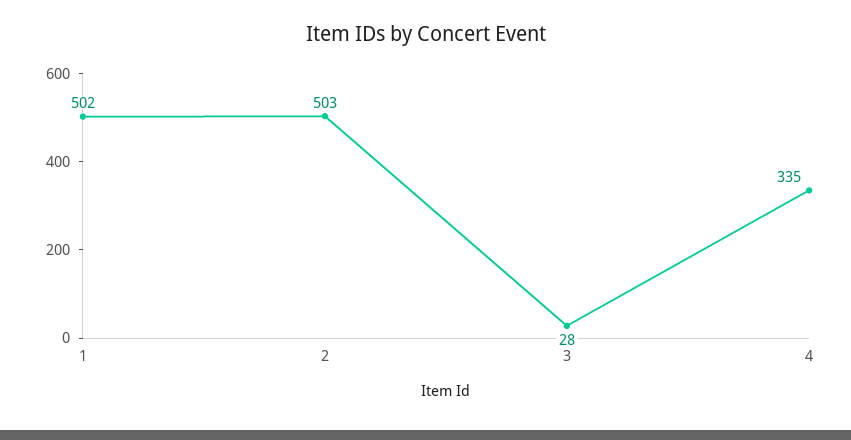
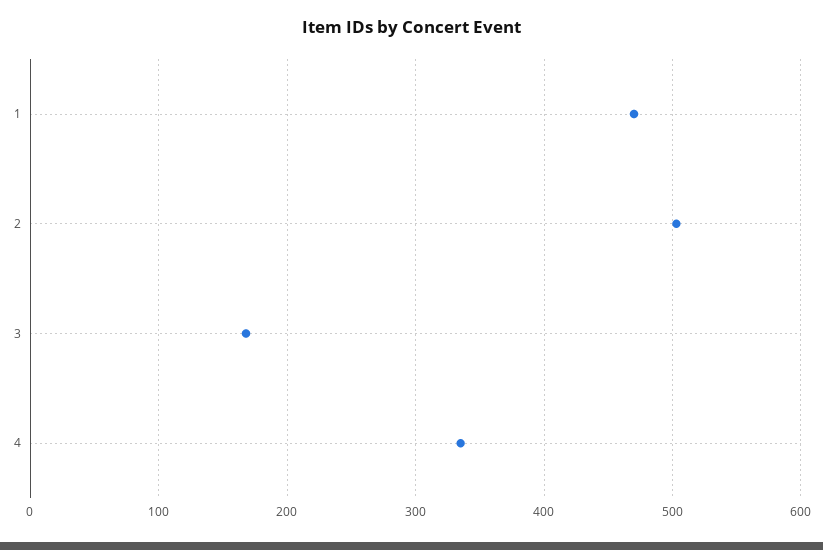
  {
-   "1": 502,
+   "1": 470,
    "2": 503,
-   "3": 28,
+   "3": 170,
    "4": 335
  }

